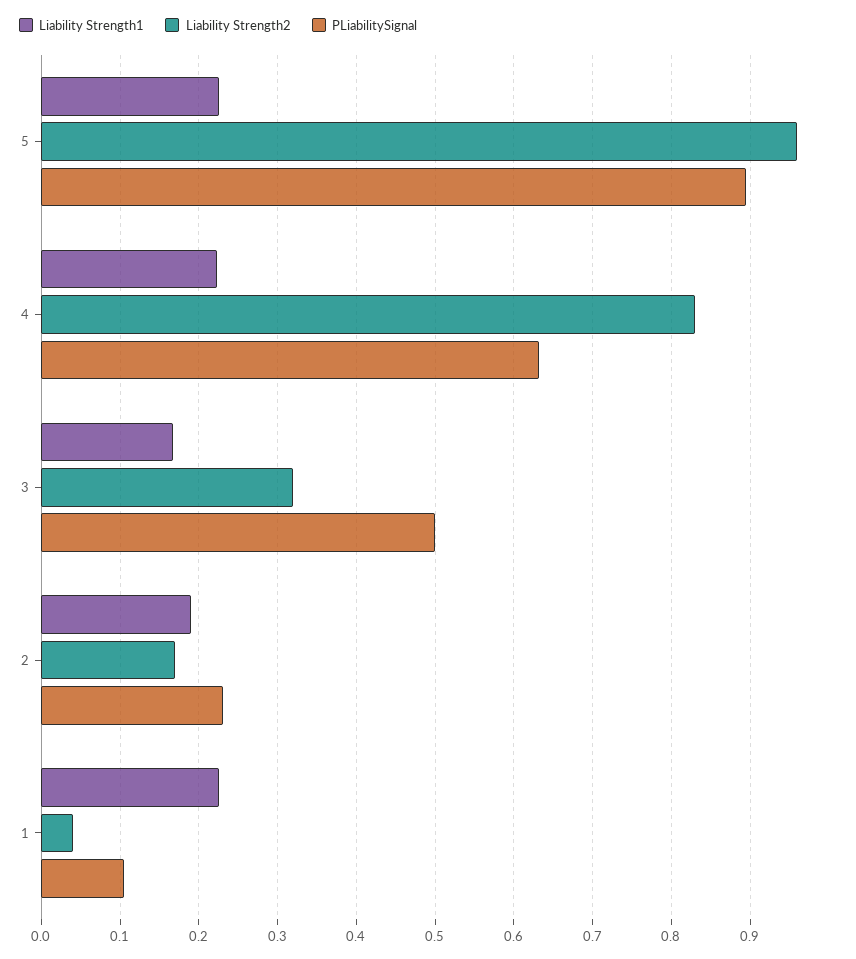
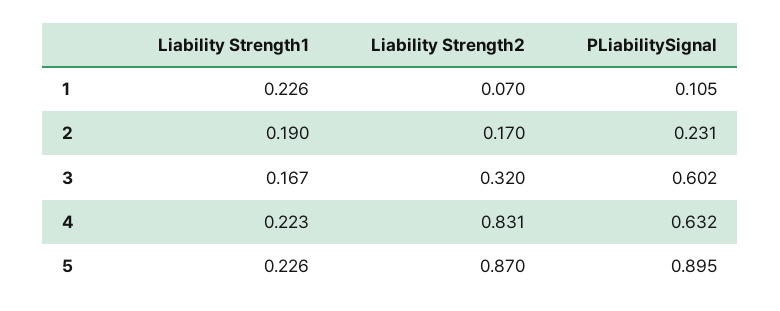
  {
    "Liability Strength1": {
      "5": 0.226,
      "4": 0.223,
      "3": 0.167,
      "2": 0.19,
      "1": 0.226
    },
    "Liability Strength2": {
-     "5": 0.96,
+     "5": 0.87,
      "4": 0.831,
      "3": 0.32,
      "2": 0.17,
-     "1": 0.04
+     "1": 0.07
    },
    "PLiabilitySignal": {
      "5": 0.895,
      "4": 0.632,
-     "3": 0.5,
+     "3": 0.602,
      "2": 0.231,
      "1": 0.105
    }
  }

